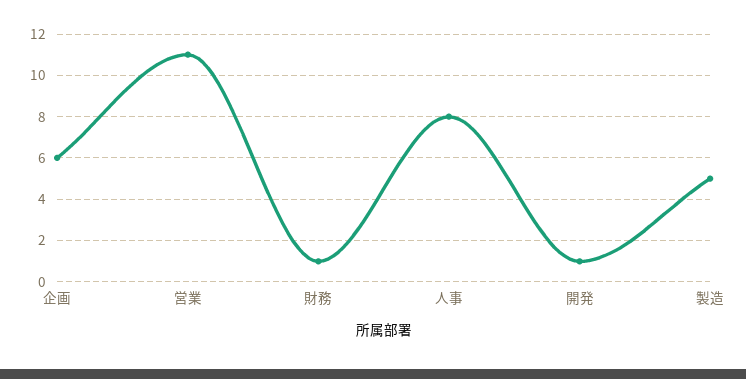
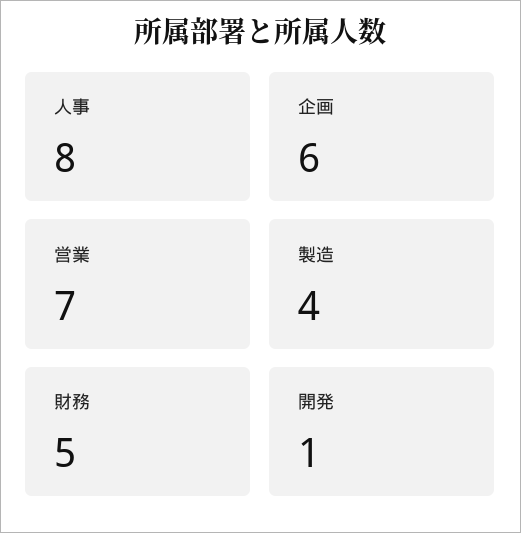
  {
    "企画": 6,
-   "営業": 11,
+   "営業": 7,
-   "財務": 1,
+   "財務": 5,
    "人事": 8,
    "開発": 1,
-   "製造": 5
+   "製造": 4
  }

